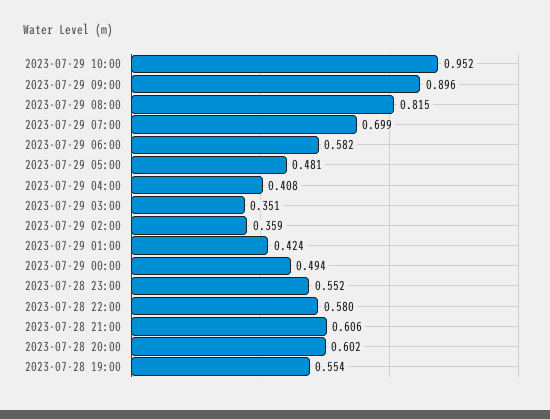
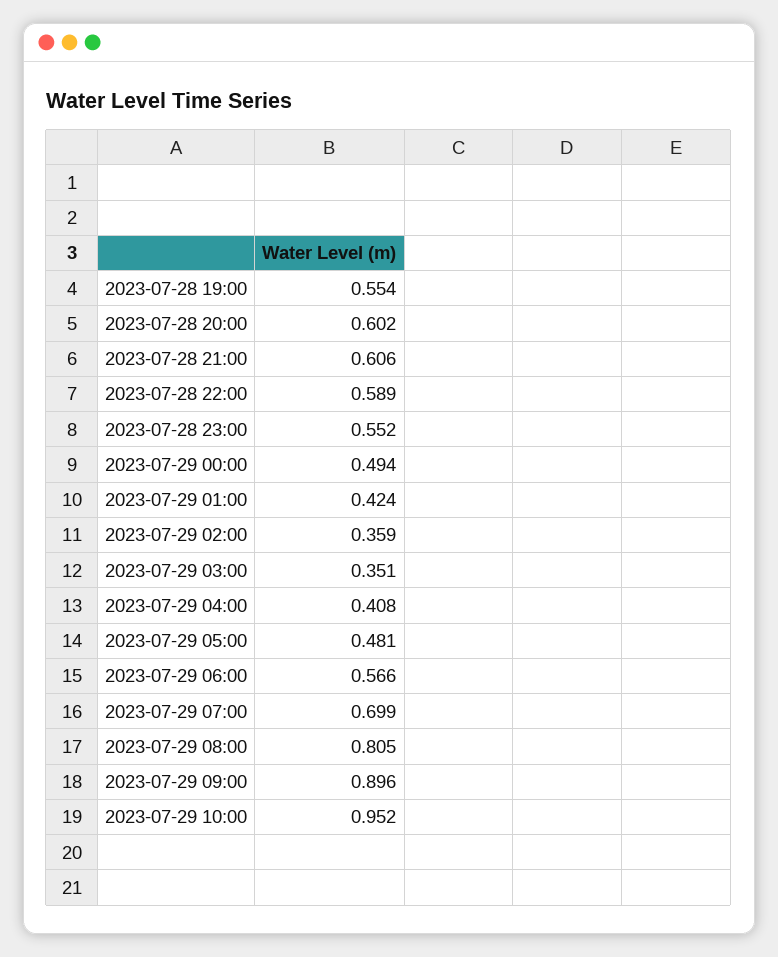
  {
    "2023-07-29 10:00": 0.952,
    "2023-07-29 09:00": 0.896,
-   "2023-07-29 08:00": 0.815,
+   "2023-07-29 08:00": 0.805,
    "2023-07-29 07:00": 0.699,
-   "2023-07-29 06:00": 0.582,
+   "2023-07-29 06:00": 0.566,
    "2023-07-29 05:00": 0.481,
    "2023-07-29 04:00": 0.408,
    "2023-07-29 03:00": 0.351,
    "2023-07-29 02:00": 0.359,
    "2023-07-29 01:00": 0.424,
    "2023-07-29 00:00": 0.494,
    "2023-07-28 23:00": 0.552,
-   "2023-07-28 22:00": 0.58,
+   "2023-07-28 22:00": 0.589,
    "2023-07-28 21:00": 0.606,
    "2023-07-28 20:00": 0.602,
    "2023-07-28 19:00": 0.554
  }

